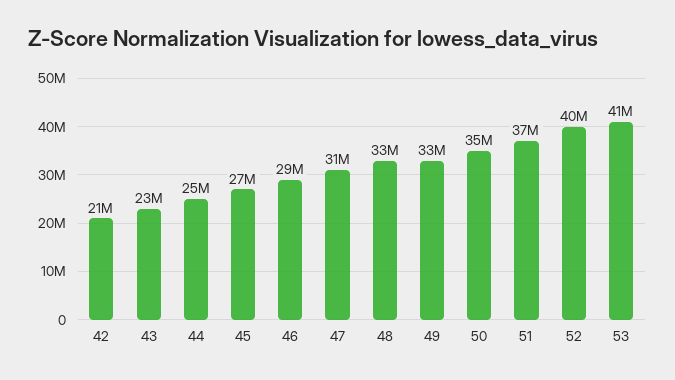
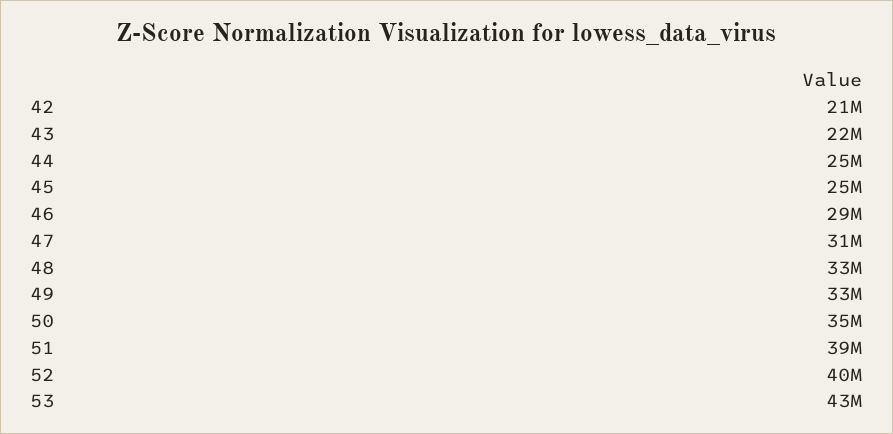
  {
    "42": 21000000,
-   "43": 23000000,
+   "43": 22000000,
    "44": 25000000,
-   "45": 27000000,
+   "45": 25000000,
    "46": 29000000,
    "47": 31000000,
    "48": 33000000,
    "49": 33000000,
    "50": 35000000,
-   "51": 37000000,
+   "51": 39000000,
    "52": 40000000,
-   "53": 41000000
+   "53": 43000000
  }

